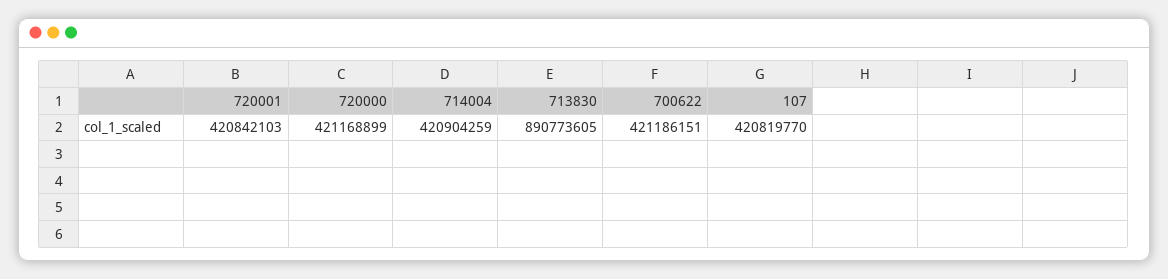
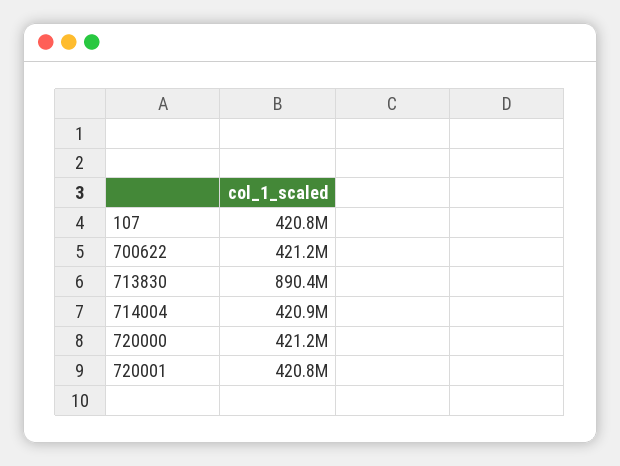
  {
    "720001": 420842103,
    "720000": 421168899,
    "714004": 420904259,
-   "713830": 890773605,
+   "713830": 890400000,
    "700622": 421186151,
    "107": 420819770
  }

